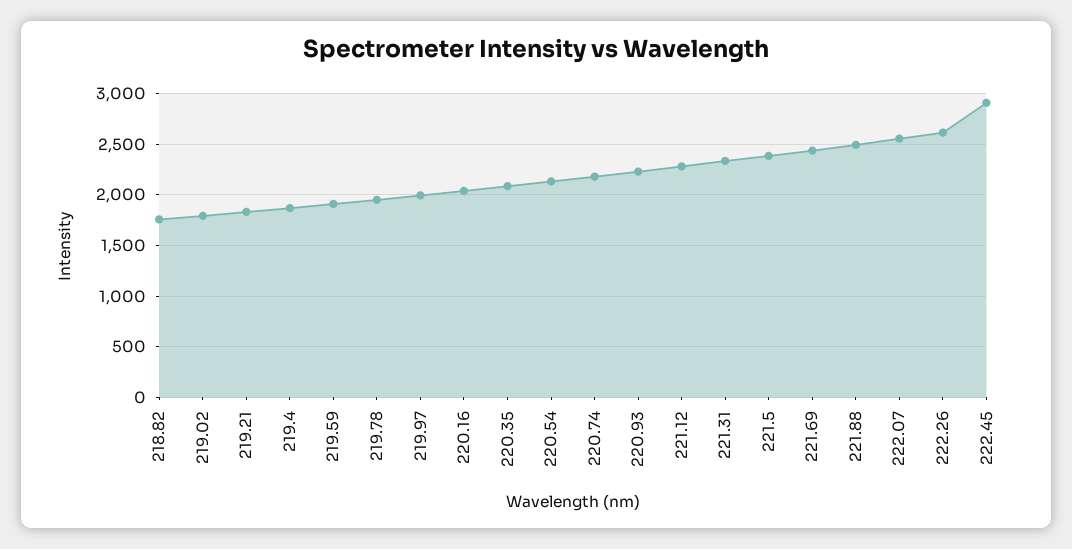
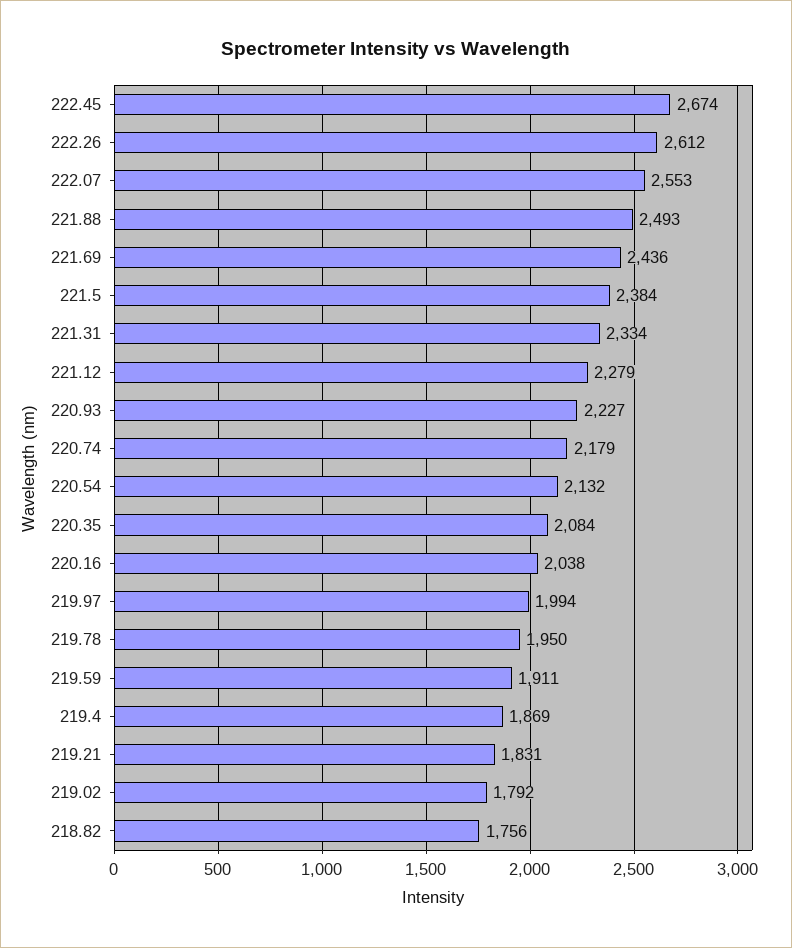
  {
    "218.82": 1756,
    "219.02": 1792,
    "219.21": 1831,
    "219.4": 1869,
    "219.59": 1911,
    "219.78": 1950,
    "219.97": 1994,
    "220.16": 2038,
    "220.35": 2084,
    "220.54": 2132,
    "220.74": 2179,
    "220.93": 2227,
    "221.12": 2279,
    "221.31": 2334,
    "221.5": 2384,
    "221.69": 2436,
    "221.88": 2493,
    "222.07": 2553,
    "222.26": 2612,
-   "222.45": 2900
+   "222.45": 2674
  }

